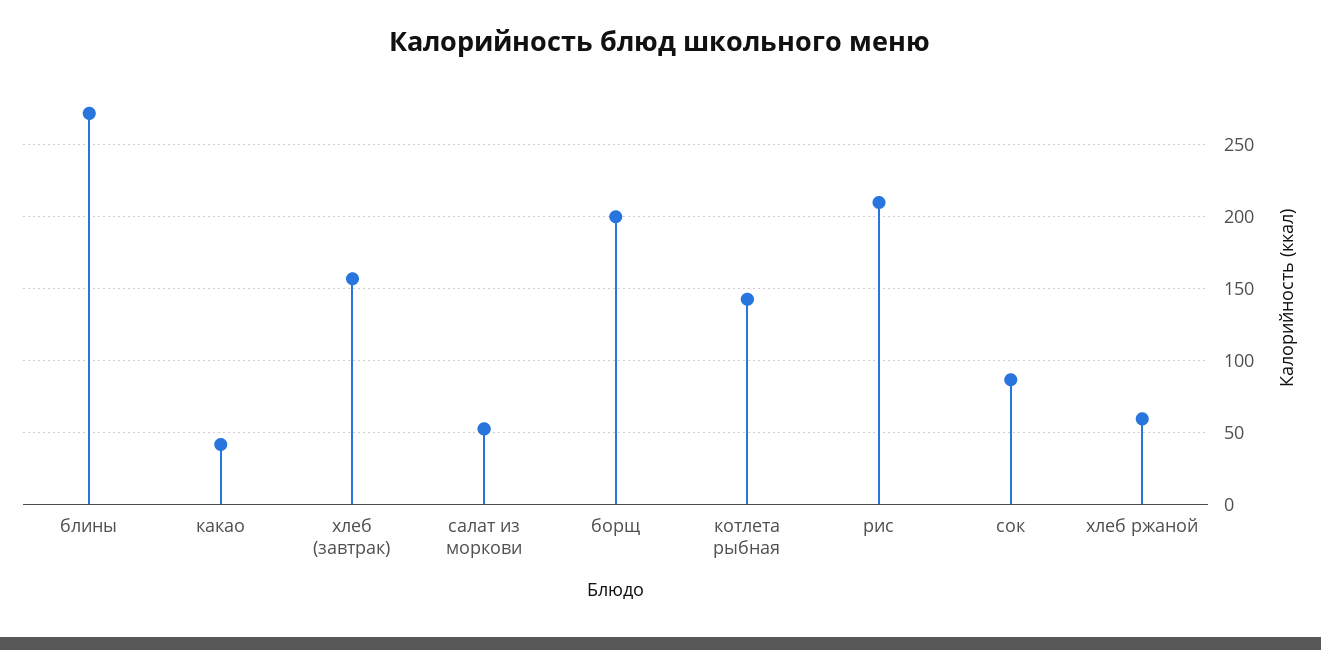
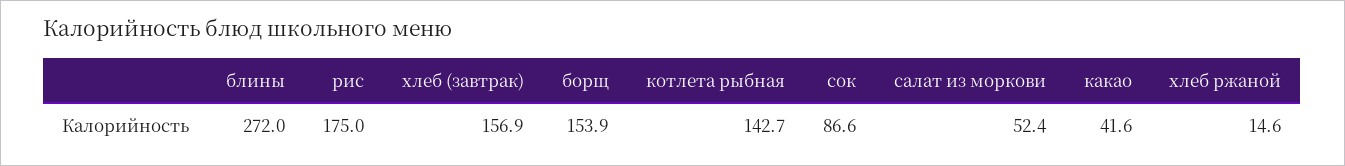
  {
    "блины": 272,
    "какао": 41.6,
    "хлеб (завтрак)": 156.9,
    "салат из моркови": 52.4,
-   "борщ": 200,
+   "борщ": 153.9,
    "котлета рыбная": 142.7,
-   "рис": 210,
+   "рис": 175,
    "сок": 86.6,
-   "хлеб ржаной": 60
+   "хлеб ржаной": 14.6
  }

